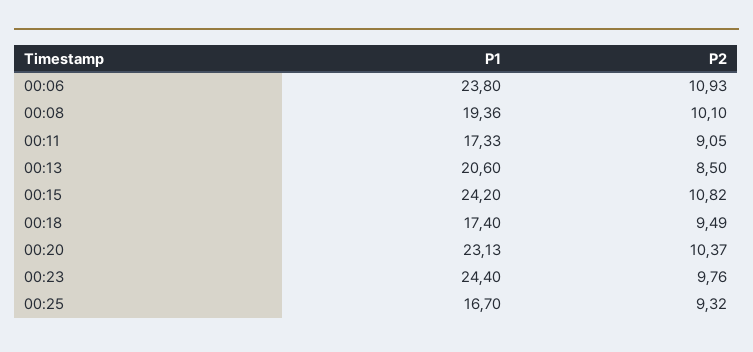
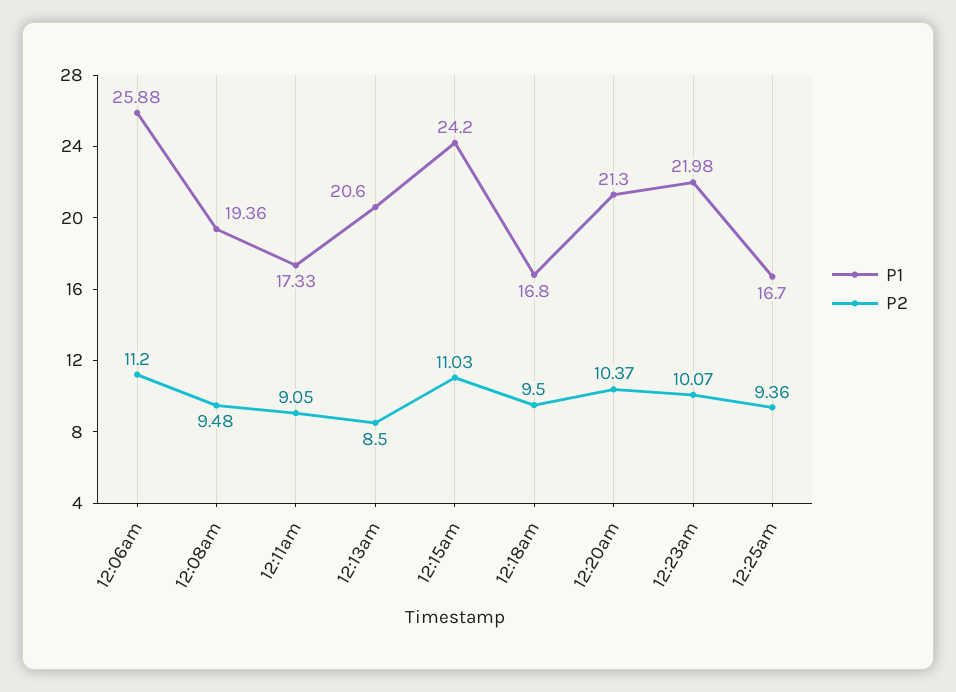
  {
    "P1": {
-     "00:06": 23.8,
+     "00:06": 25.88,
      "00:08": 19.36,
      "00:11": 17.33,
      "00:13": 20.6,
      "00:15": 24.2,
-     "00:18": 17.4,
+     "00:18": 16.8,
-     "00:20": 23.13,
+     "00:20": 21.3,
-     "00:23": 24.4,
+     "00:23": 21.98,
      "00:25": 16.7
    },
    "P2": {
-     "00:06": 10.93,
+     "00:06": 11.2,
-     "00:08": 10.1,
+     "00:08": 9.48,
      "00:11": 9.05,
      "00:13": 8.5,
-     "00:15": 10.82,
+     "00:15": 11.03,
-     "00:18": 9.49,
+     "00:18": 9.5,
      "00:20": 10.37,
-     "00:23": 9.76,
+     "00:23": 10.07,
-     "00:25": 9.32
+     "00:25": 9.36
    }
  }

